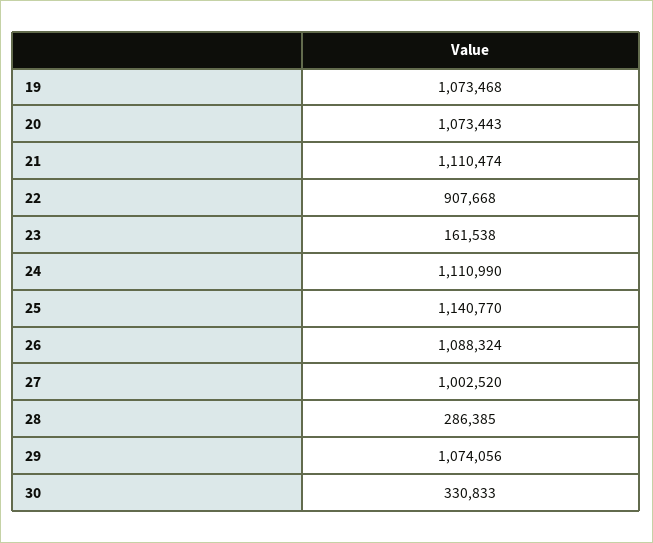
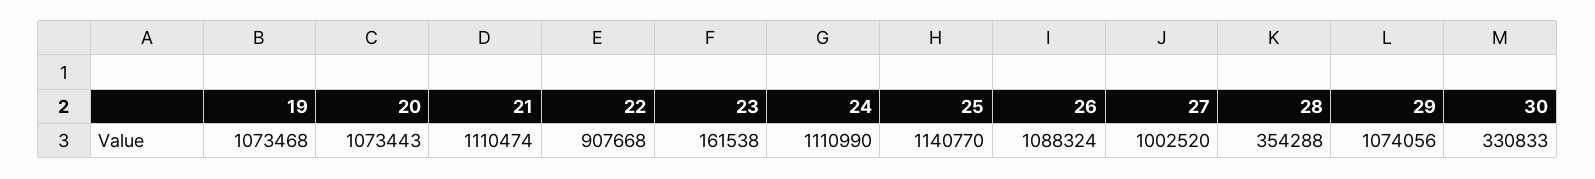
  {
    "19": 1073468,
    "20": 1073443,
    "21": 1110474,
    "22": 907668,
    "23": 161538,
    "24": 1110990,
    "25": 1140770,
    "26": 1088324,
    "27": 1002520,
-   "28": 286385,
+   "28": 354288,
    "29": 1074056,
    "30": 330833
  }

